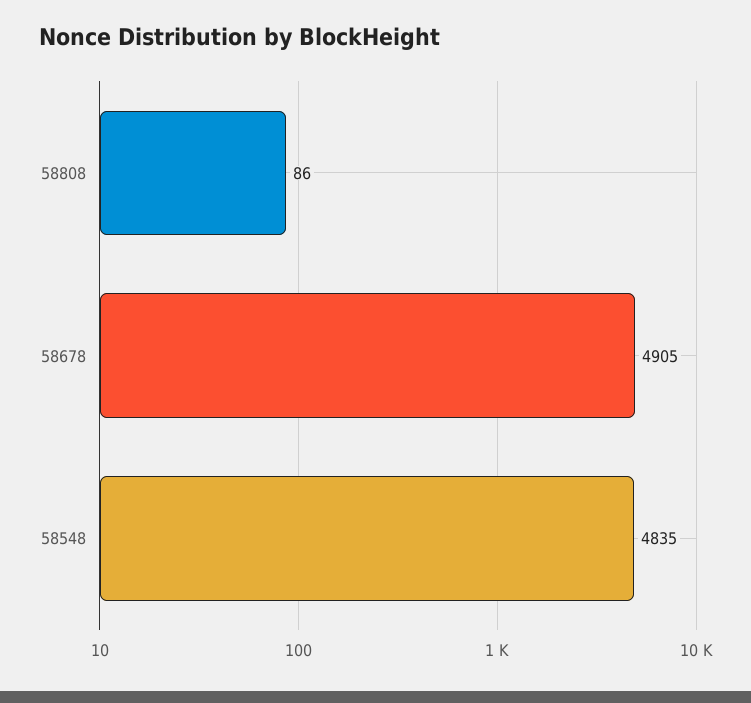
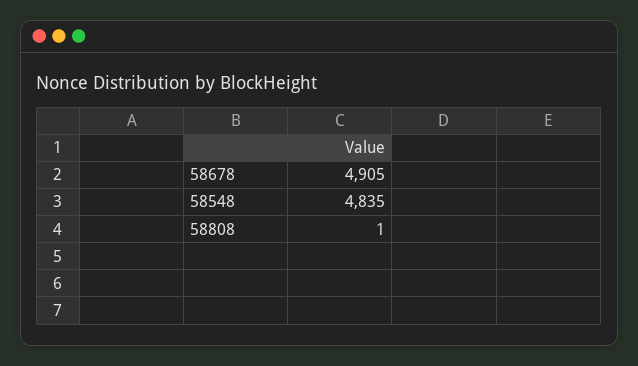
  {
-   "58808": 86,
+   "58808": 1,
    "58678": 4905,
    "58548": 4835
  }

